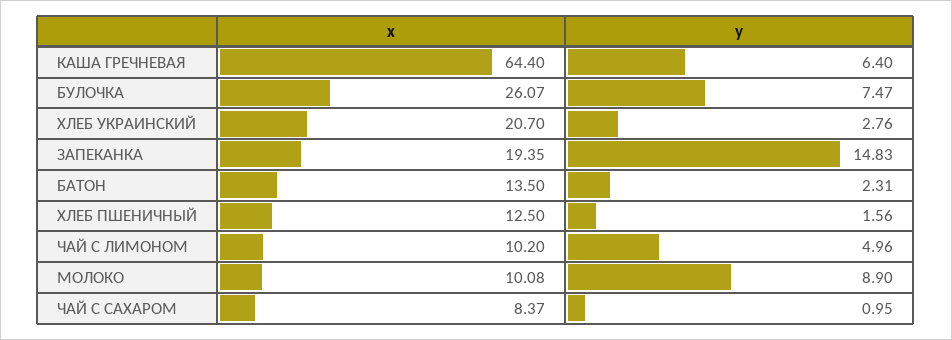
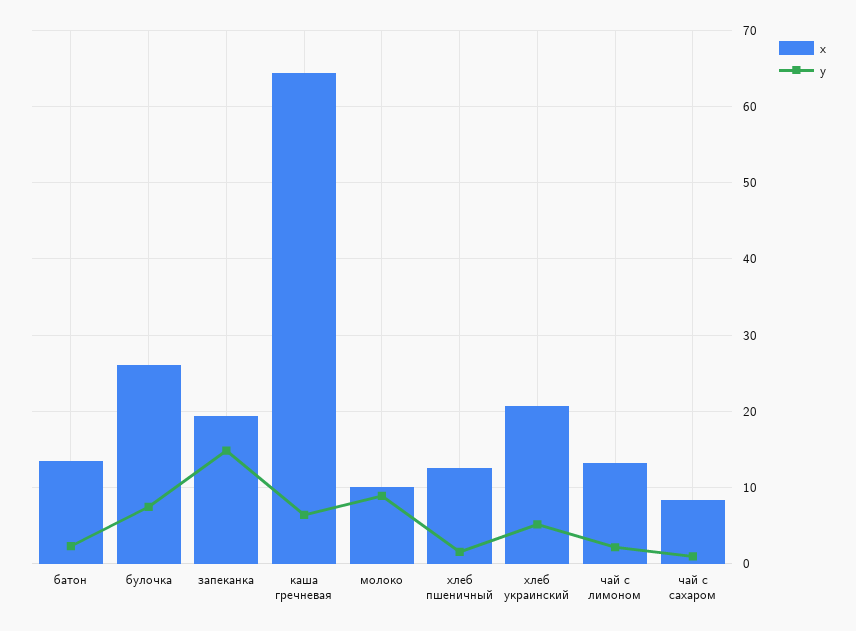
  {
    "x": {
      "КАША ГРЕЧНЕВАЯ": 64.4,
      "БУЛОЧКА": 26.07,
      "ХЛЕБ УКРАИНСКИЙ": 20.7,
      "ЗАПЕКАНКА": 19.35,
      "БАТОН": 13.5,
      "ХЛЕБ ПШЕНИЧНЫЙ": 12.5,
-     "ЧАЙ С ЛИМОНОМ": 10.2,
+     "ЧАЙ С ЛИМОНОМ": 13,
      "МОЛОКО": 10.08,
      "ЧАЙ С САХАРОМ": 8.37
    },
    "y": {
      "КАША ГРЕЧНЕВАЯ": 6.4,
      "БУЛОЧКА": 7.47,
-     "ХЛЕБ УКРАИНСКИЙ": 2.76,
+     "ХЛЕБ УКРАИНСКИЙ": 5,
      "ЗАПЕКАНКА": 14.83,
      "БАТОН": 2.31,
      "ХЛЕБ ПШЕНИЧНЫЙ": 1.56,
-     "ЧАЙ С ЛИМОНОМ": 4.96,
+     "ЧАЙ С ЛИМОНОМ": 2,
      "МОЛОКО": 8.9,
      "ЧАЙ С САХАРОМ": 0.95
    }
  }

